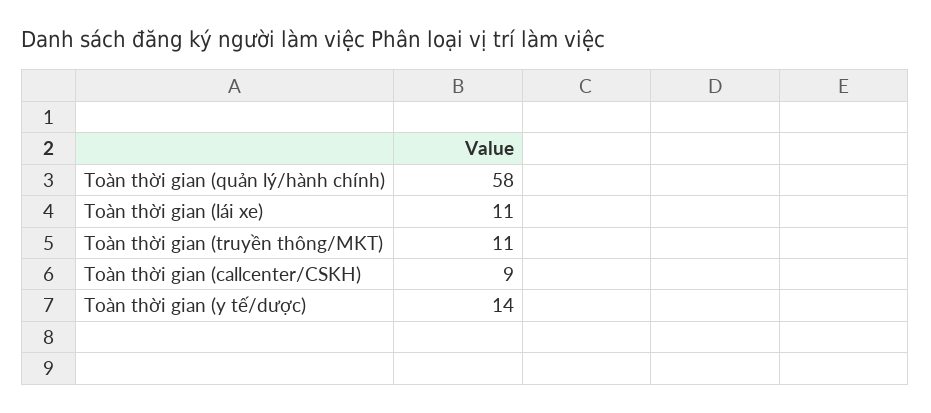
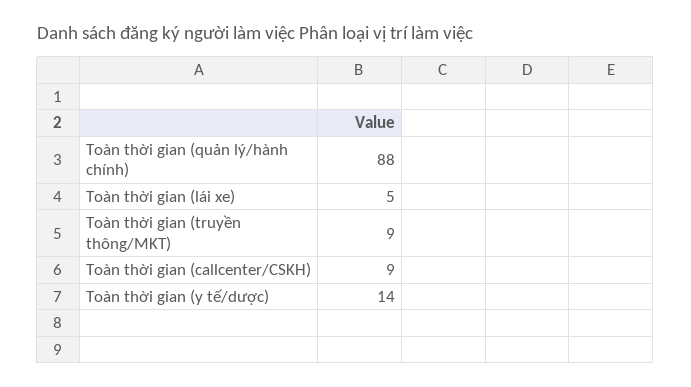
  {
-   "Toàn thời gian (quản lý/hành chính)": 58,
+   "Toàn thời gian (quản lý/hành chính)": 88,
-   "Toàn thời gian (lái xe)": 11,
+   "Toàn thời gian (lái xe)": 5,
-   "Toàn thời gian (truyền thông/MKT)": 11,
+   "Toàn thời gian (truyền thông/MKT)": 9,
    "Toàn thời gian (callcenter/CSKH)": 9,
    "Toàn thời gian (y tế/dược)": 14
  }

